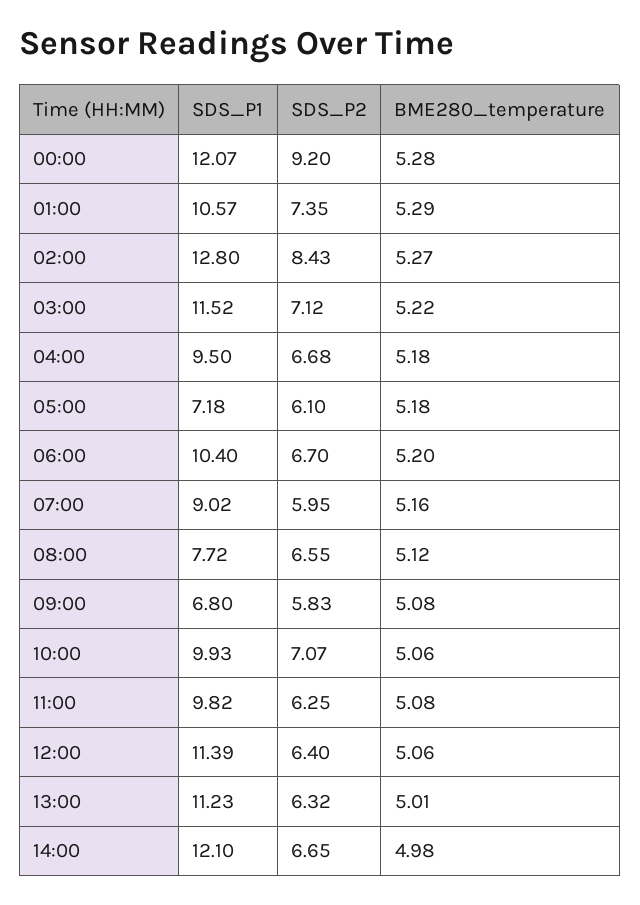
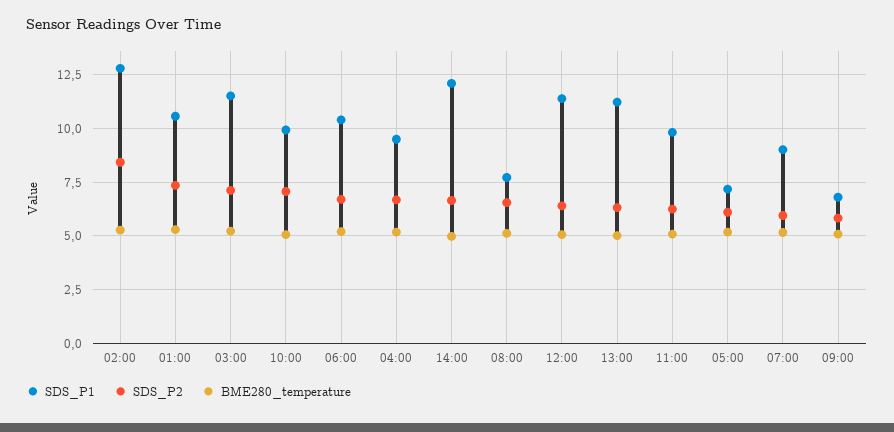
  {
    "SDS_P1": {
-     "00:00": 12.07,
      "01:00": 10.57,
      "02:00": 12.8,
      "03:00": 11.52,
      "04:00": 9.5,
      "05:00": 7.18,
      "06:00": 10.4,
      "07:00": 9.02,
      "08:00": 7.72,
      "09:00": 6.8,
      "10:00": 9.93,
      "11:00": 9.82,
      "12:00": 11.39,
      "13:00": 11.23,
      "14:00": 12.1
    },
    "SDS_P2": {
-     "00:00": 9.2,
      "01:00": 7.35,
      "02:00": 8.43,
      "03:00": 7.12,
      "04:00": 6.68,
      "05:00": 6.1,
      "06:00": 6.7,
      "07:00": 5.95,
      "08:00": 6.55,
      "09:00": 5.83,
      "10:00": 7.07,
      "11:00": 6.25,
      "12:00": 6.4,
      "13:00": 6.32,
      "14:00": 6.65
    },
    "BME280_temperature": {
-     "00:00": 5.28,
      "01:00": 5.29,
      "02:00": 5.27,
      "03:00": 5.22,
      "04:00": 5.18,
      "05:00": 5.18,
      "06:00": 5.2,
      "07:00": 5.16,
      "08:00": 5.12,
      "09:00": 5.08,
      "10:00": 5.06,
      "11:00": 5.08,
      "12:00": 5.06,
      "13:00": 5.01,
      "14:00": 4.98
    }
  }

